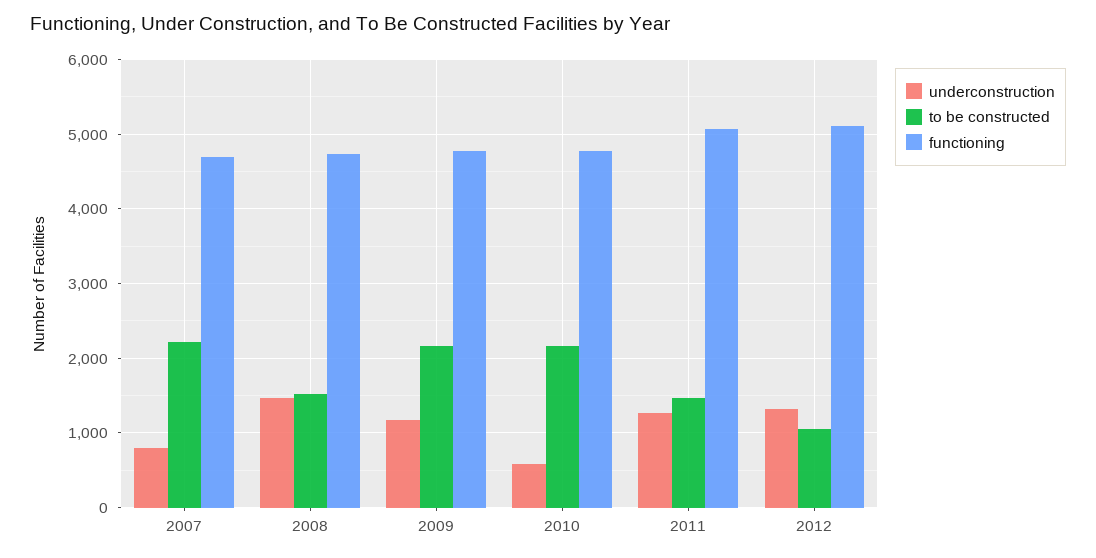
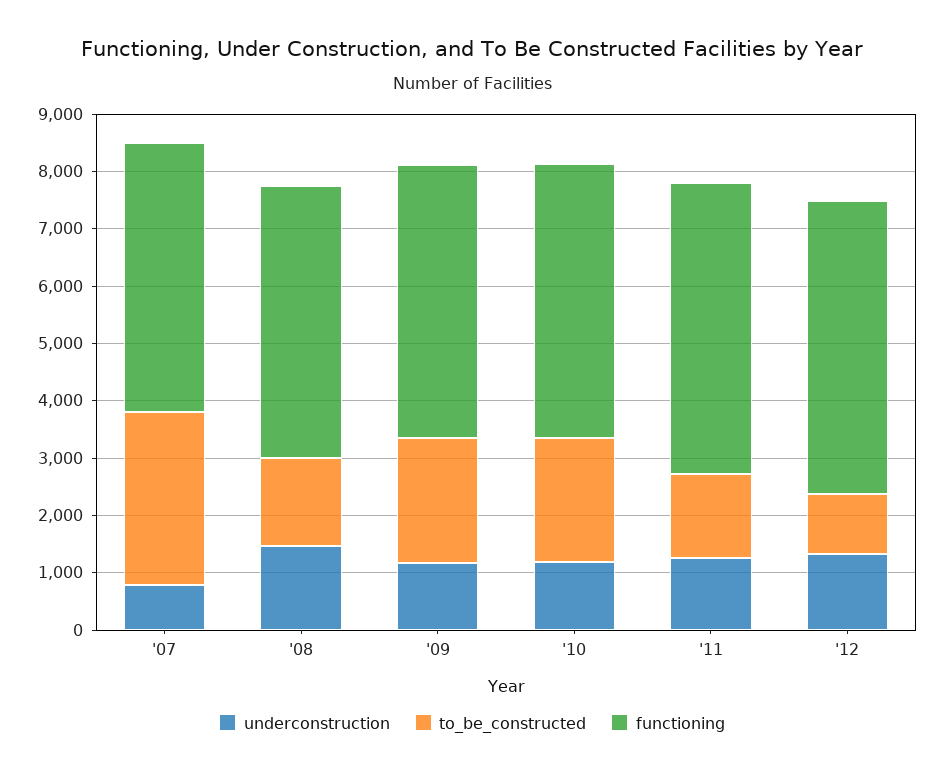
  {
    "underconstruction": {
      "2007": 800,
      "2008": 1500,
      "2009": 1200,
-     "2010": 600,
+     "2010": 1200,
      "2011": 1300,
      "2012": 1300
    },
    "to be constructed": {
-     "2007": 2200,
+     "2007": 3000,
      "2008": 1500,
      "2009": 2200,
      "2010": 2200,
      "2011": 1500,
      "2012": 1100
    },
    "functioning": {
      "2007": 4700,
      "2008": 4700,
      "2009": 4800,
      "2010": 4800,
      "2011": 5100,
      "2012": 5100
    }
  }

